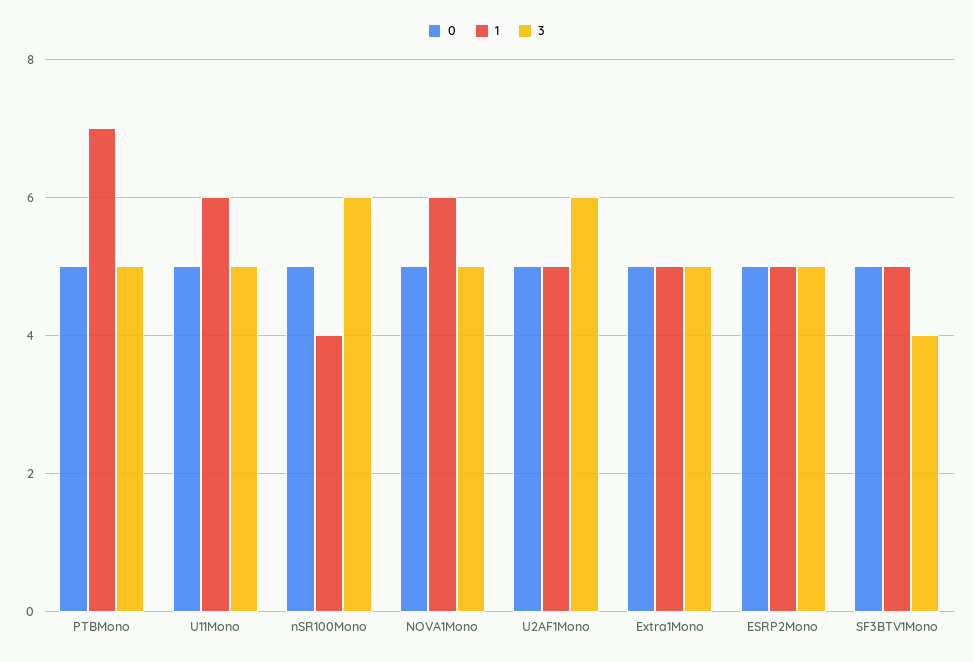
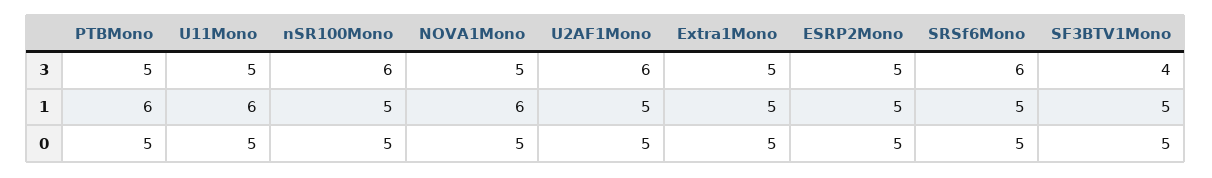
  {
    "0": {
      "PTBMono": 5,
      "U11Mono": 5,
      "nSR100Mono": 5,
      "NOVA1Mono": 5,
      "U2AF1Mono": 5,
      "Extra1Mono": 5,
      "ESRP2Mono": 5,
-     "SF3BTV1Mono": 5
+     "SF3BTV1Mono": 5,
+     "SRSf6Mono": 5
    },
    "1": {
-     "PTBMono": 7,
+     "PTBMono": 6,
      "U11Mono": 6,
-     "nSR100Mono": 4,
+     "nSR100Mono": 5,
      "NOVA1Mono": 6,
      "U2AF1Mono": 5,
      "Extra1Mono": 5,
      "ESRP2Mono": 5,
-     "SF3BTV1Mono": 5
+     "SF3BTV1Mono": 5,
+     "SRSf6Mono": 5
    },
    "3": {
      "PTBMono": 5,
      "U11Mono": 5,
      "nSR100Mono": 6,
      "NOVA1Mono": 5,
      "U2AF1Mono": 6,
      "Extra1Mono": 5,
      "ESRP2Mono": 5,
-     "SF3BTV1Mono": 4
+     "SF3BTV1Mono": 4,
+     "SRSf6Mono": 6
    }
  }

